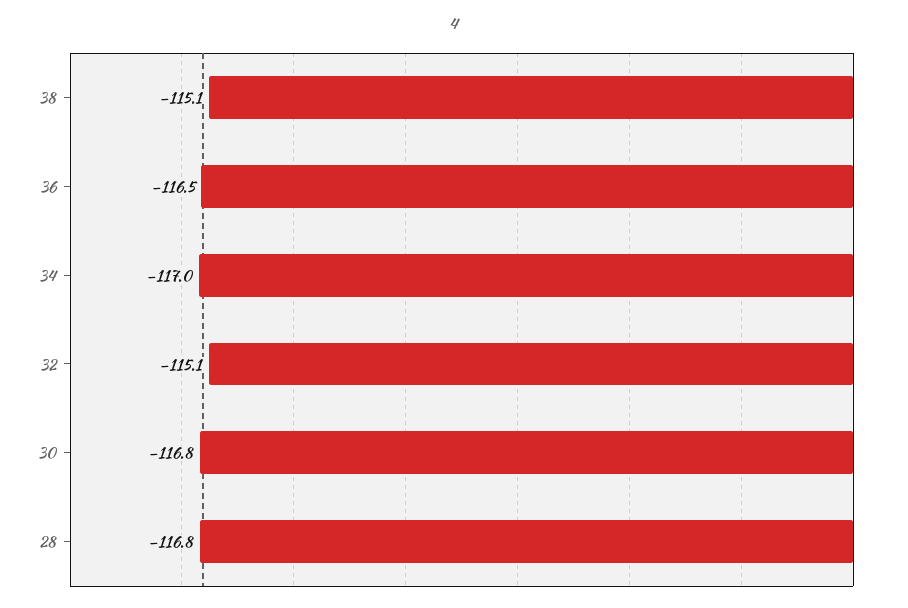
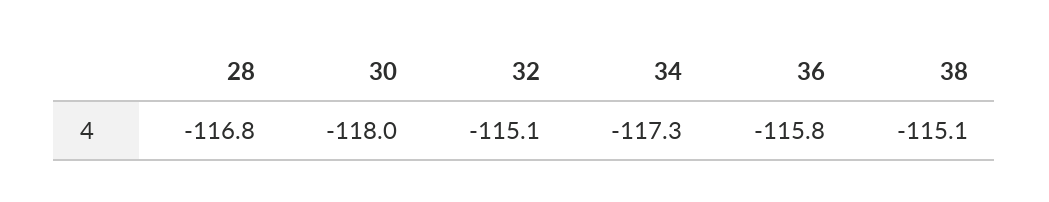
  {
    "38": -115.1,
-   "36": -116.5,
+   "36": -115.8,
-   "34": -117,
+   "34": -117.3,
    "32": -115.1,
-   "30": -116.8,
+   "30": -118,
    "28": -116.8
  }

